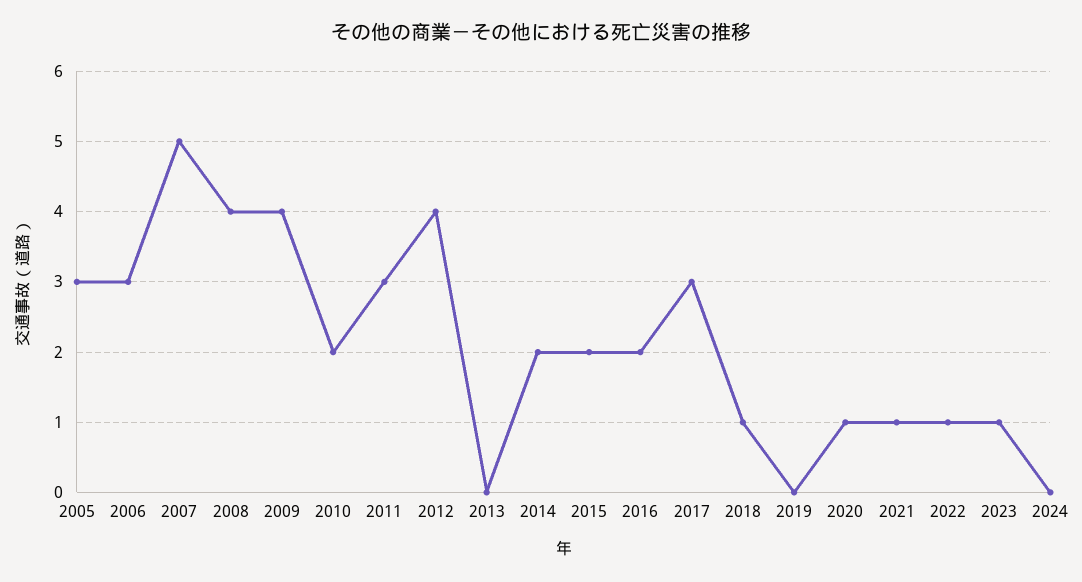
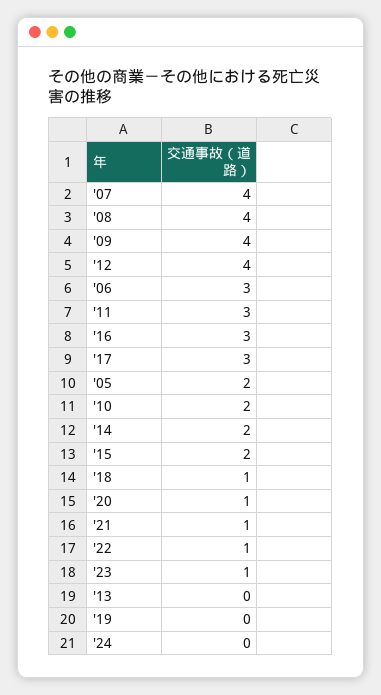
  {
-   "2005": 3,
+   "2005": 2,
    "2006": 3,
-   "2007": 5,
+   "2007": 4,
    "2008": 4,
    "2009": 4,
    "2010": 2,
    "2011": 3,
    "2012": 4,
    "2013": 0,
    "2014": 2,
    "2015": 2,
-   "2016": 2,
+   "2016": 3,
    "2017": 3,
    "2018": 1,
    "2019": 0,
    "2020": 1,
    "2021": 1,
    "2022": 1,
    "2023": 1,
    "2024": 0
  }

